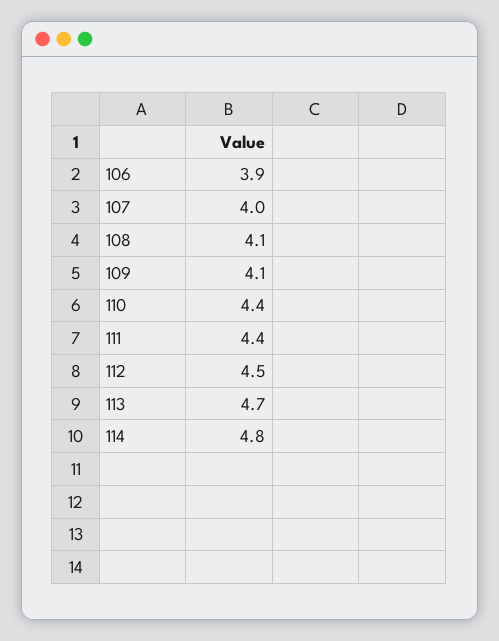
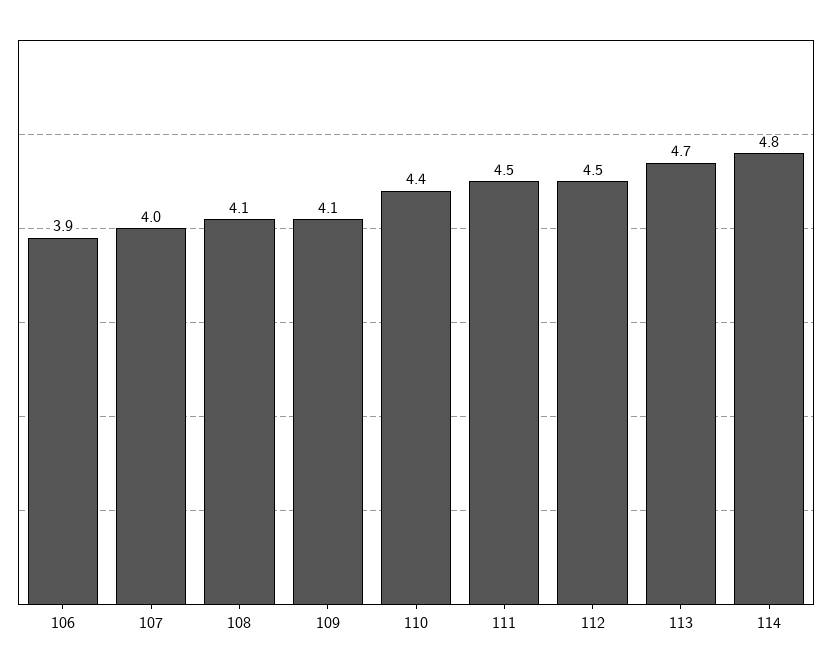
  {
    "106": 3.9,
    "107": 4,
    "108": 4.1,
    "109": 4.1,
    "110": 4.4,
-   "111": 4.4,
+   "111": 4.5,
    "112": 4.5,
    "113": 4.7,
    "114": 4.8
  }

